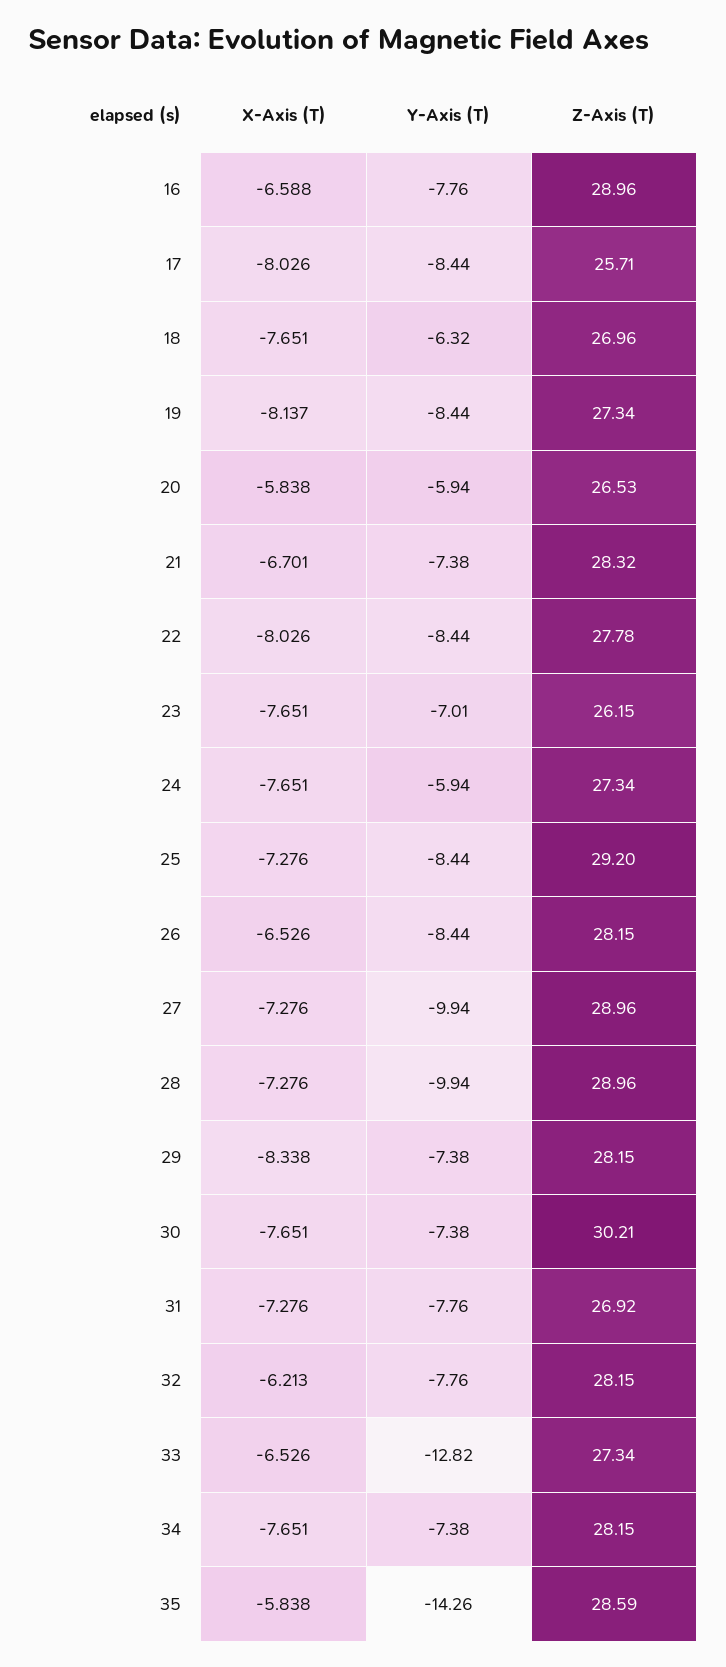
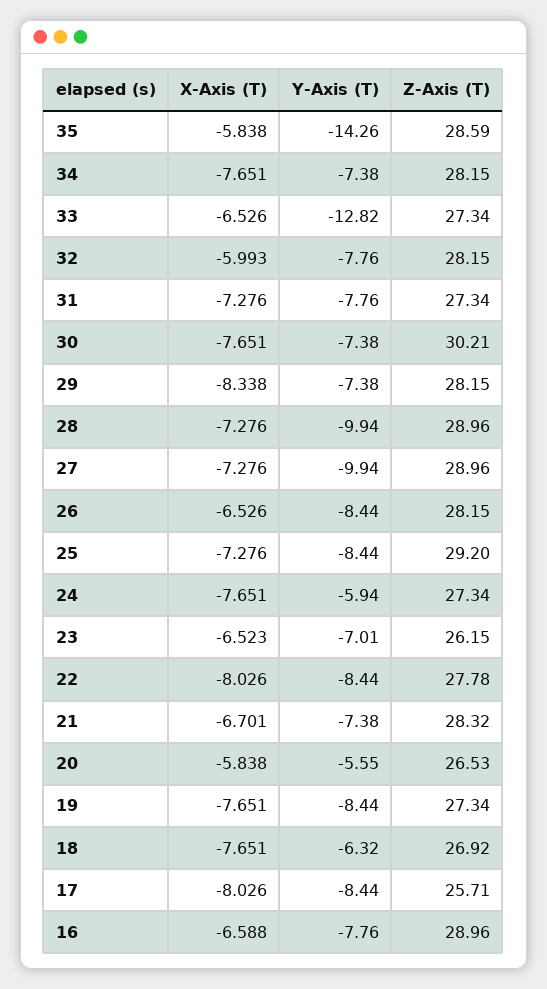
  {
    "X-Axis (T)": {
      "16": -6.588,
      "17": -8.026,
      "18": -7.651,
-     "19": -8.137,
+     "19": -7.651,
      "20": -5.838,
      "21": -6.701,
      "22": -8.026,
-     "23": -7.651,
+     "23": -6.523,
      "24": -7.651,
      "25": -7.276,
      "26": -6.526,
      "27": -7.276,
      "28": -7.276,
      "29": -8.338,
      "30": -7.651,
      "31": -7.276,
-     "32": -6.213,
+     "32": -5.993,
      "33": -6.526,
      "34": -7.651,
      "35": -5.838
    },
    "Y-Axis (T)": {
      "16": -7.76,
      "17": -8.44,
      "18": -6.32,
      "19": -8.44,
-     "20": -5.94,
+     "20": -5.55,
      "21": -7.38,
      "22": -8.44,
      "23": -7.01,
      "24": -5.94,
      "25": -8.44,
      "26": -8.44,
      "27": -9.94,
      "28": -9.94,
      "29": -7.38,
      "30": -7.38,
      "31": -7.76,
      "32": -7.76,
      "33": -12.82,
      "34": -7.38,
      "35": -14.26
    },
    "Z-Axis (T)": {
      "16": 28.96,
      "17": 25.71,
-     "18": 26.96,
+     "18": 26.92,
      "19": 27.34,
      "20": 26.53,
      "21": 28.32,
      "22": 27.78,
      "23": 26.15,
      "24": 27.34,
      "25": 29.2,
      "26": 28.15,
      "27": 28.96,
      "28": 28.96,
      "29": 28.15,
      "30": 30.21,
-     "31": 26.92,
+     "31": 27.34,
      "32": 28.15,
      "33": 27.34,
      "34": 28.15,
      "35": 28.59
    }
  }

